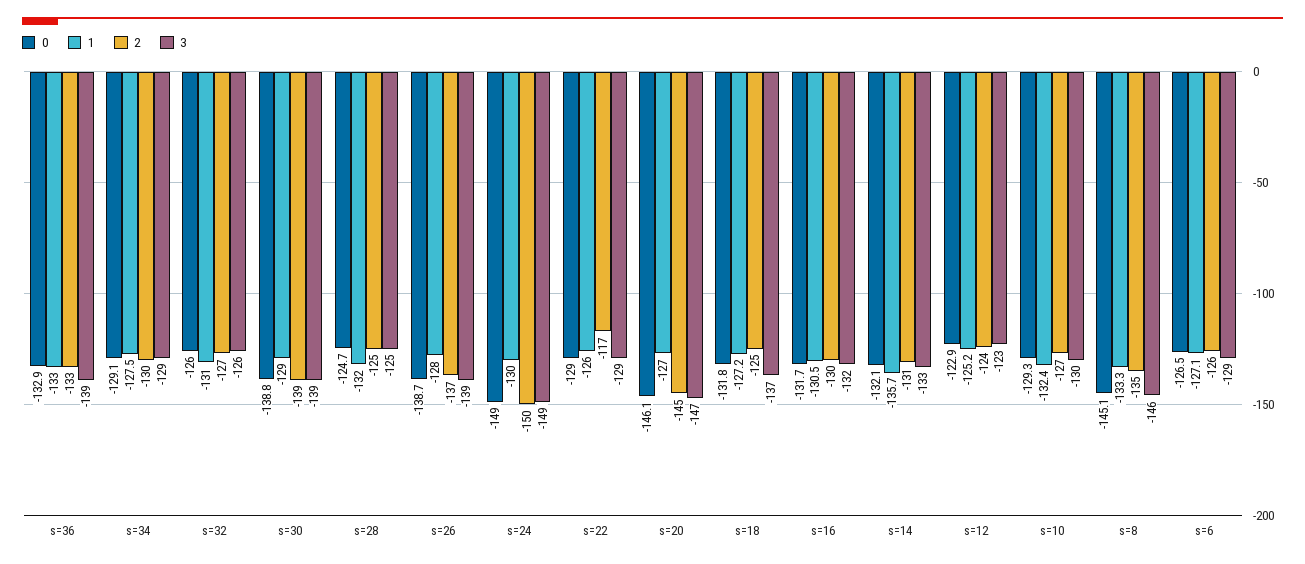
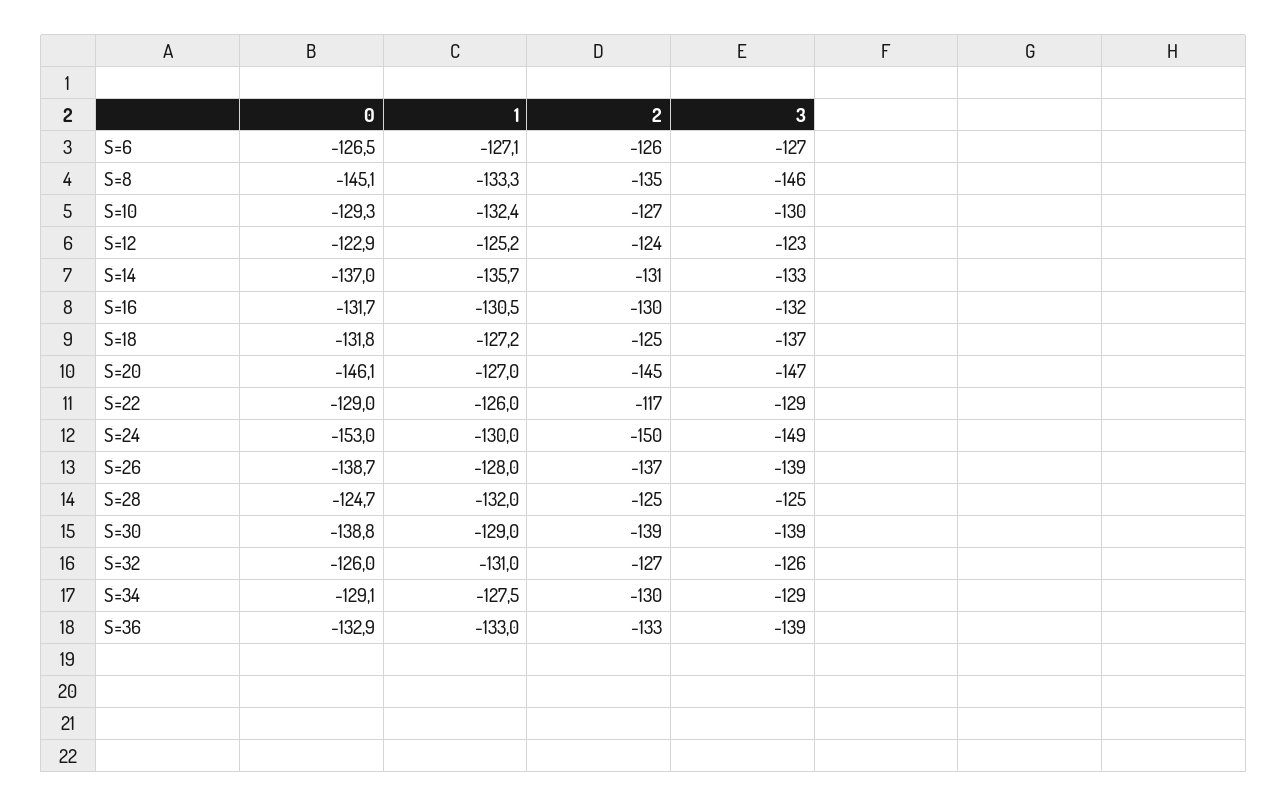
  {
    "0": {
      "s=36": -132.9,
      "s=34": -129.1,
      "s=32": -126,
      "s=30": -138.8,
      "s=28": -124.7,
      "s=26": -138.7,
-     "s=24": -149,
+     "s=24": -153,
      "s=22": -129,
      "s=20": -146.1,
      "s=18": -131.8,
      "s=16": -131.7,
-     "s=14": -132.1,
+     "s=14": -137,
      "s=12": -122.9,
      "s=10": -129.3,
      "s=8": -145.1,
      "s=6": -126.5
    },
    "1": {
      "s=36": -133,
      "s=34": -127.5,
      "s=32": -131,
      "s=30": -129,
      "s=28": -132,
      "s=26": -128,
      "s=24": -130,
      "s=22": -126,
      "s=20": -127,
      "s=18": -127.2,
      "s=16": -130.5,
      "s=14": -135.7,
      "s=12": -125.2,
      "s=10": -132.4,
      "s=8": -133.3,
      "s=6": -127.1
    },
    "2": {
      "s=36": -133,
      "s=34": -130,
      "s=32": -127,
      "s=30": -139,
      "s=28": -125,
      "s=26": -137,
      "s=24": -150,
      "s=22": -117,
      "s=20": -145,
      "s=18": -125,
      "s=16": -130,
      "s=14": -131,
      "s=12": -124,
      "s=10": -127,
      "s=8": -135,
      "s=6": -126
    },
    "3": {
      "s=36": -139,
      "s=34": -129,
      "s=32": -126,
      "s=30": -139,
      "s=28": -125,
      "s=26": -139,
      "s=24": -149,
      "s=22": -129,
      "s=20": -147,
      "s=18": -137,
      "s=16": -132,
      "s=14": -133,
      "s=12": -123,
      "s=10": -130,
      "s=8": -146,
-     "s=6": -129
+     "s=6": -127
    }
  }

